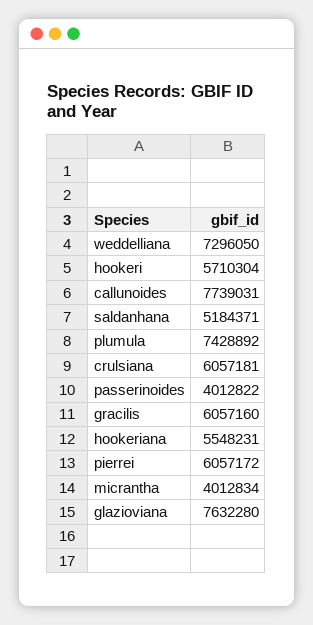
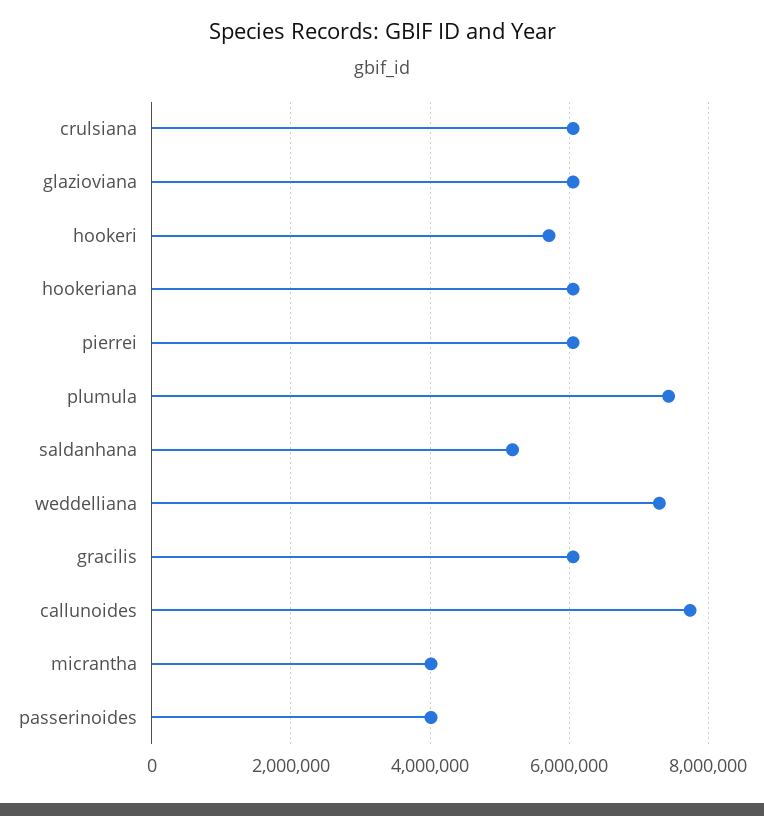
  {
    "weddelliana": 7296050,
    "hookeri": 5710304,
    "callunoides": 7739031,
    "saldanhana": 5184371,
    "plumula": 7428892,
    "crulsiana": 6057181,
    "passerinoides": 4012822,
    "gracilis": 6057160,
-   "hookeriana": 5548231,
+   "hookeriana": 6000000,
    "pierrei": 6057172,
    "micrantha": 4012834,
-   "glazioviana": 7632280
+   "glazioviana": 6000000
  }

